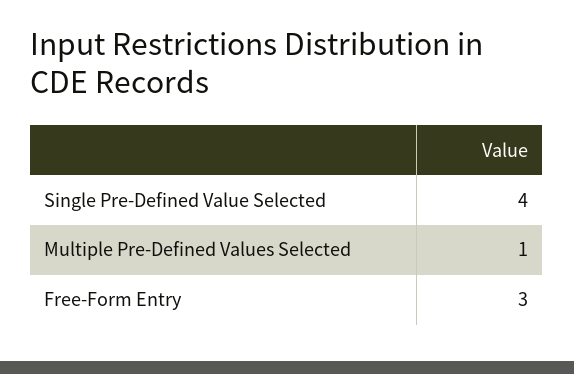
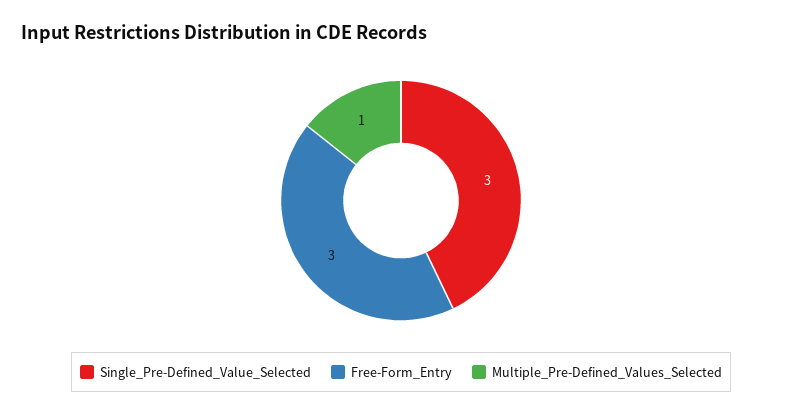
  {
-   "Single Pre-Defined Value Selected": 4,
+   "Single Pre-Defined Value Selected": 3,
    "Multiple Pre-Defined Values Selected": 1,
    "Free-Form Entry": 3
  }

